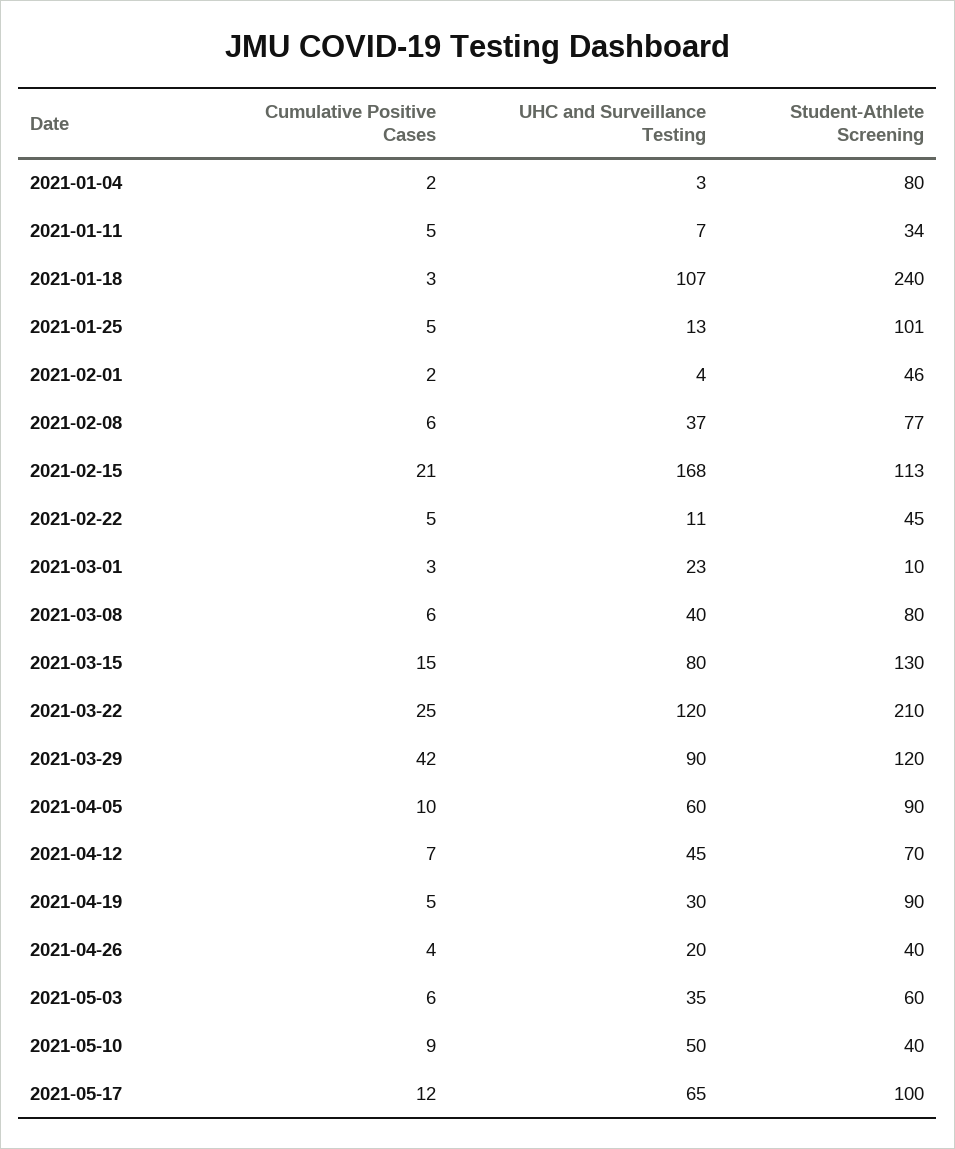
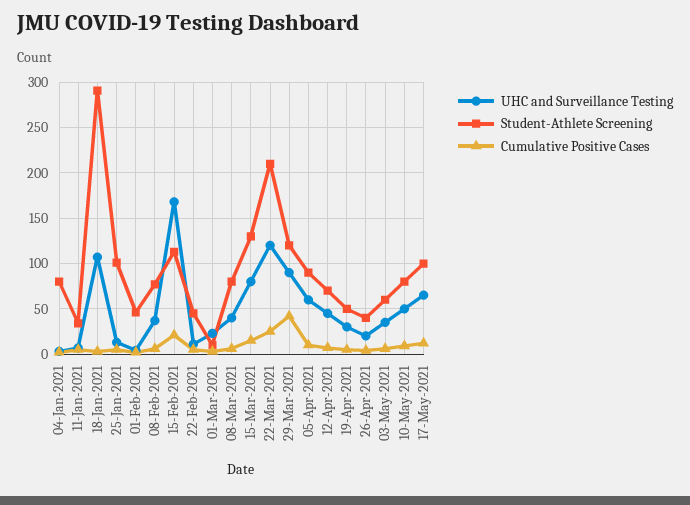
  {
    "Cumulative Positive Cases": {
      "2021-01-04": 2,
      "2021-01-11": 5,
      "2021-01-18": 3,
      "2021-01-25": 5,
      "2021-02-01": 2,
      "2021-02-08": 6,
      "2021-02-15": 21,
      "2021-02-22": 5,
      "2021-03-01": 3,
      "2021-03-08": 6,
      "2021-03-15": 15,
      "2021-03-22": 25,
      "2021-03-29": 42,
      "2021-04-05": 10,
      "2021-04-12": 7,
      "2021-04-19": 5,
      "2021-04-26": 4,
      "2021-05-03": 6,
      "2021-05-10": 9,
      "2021-05-17": 12
    },
    "UHC and Surveillance Testing": {
      "2021-01-04": 3,
      "2021-01-11": 7,
      "2021-01-18": 107,
      "2021-01-25": 13,
      "2021-02-01": 4,
      "2021-02-08": 37,
      "2021-02-15": 168,
      "2021-02-22": 11,
      "2021-03-01": 23,
      "2021-03-08": 40,
      "2021-03-15": 80,
      "2021-03-22": 120,
      "2021-03-29": 90,
      "2021-04-05": 60,
      "2021-04-12": 45,
      "2021-04-19": 30,
      "2021-04-26": 20,
      "2021-05-03": 35,
      "2021-05-10": 50,
      "2021-05-17": 65
    },
    "Student-Athlete Screening": {
      "2021-01-04": 80,
      "2021-01-11": 34,
-     "2021-01-18": 240,
+     "2021-01-18": 290,
      "2021-01-25": 101,
      "2021-02-01": 46,
      "2021-02-08": 77,
      "2021-02-15": 113,
      "2021-02-22": 45,
      "2021-03-01": 10,
      "2021-03-08": 80,
      "2021-03-15": 130,
      "2021-03-22": 210,
      "2021-03-29": 120,
      "2021-04-05": 90,
      "2021-04-12": 70,
-     "2021-04-19": 90,
+     "2021-04-19": 50,
      "2021-04-26": 40,
      "2021-05-03": 60,
-     "2021-05-10": 40,
+     "2021-05-10": 80,
      "2021-05-17": 100
    }
  }

